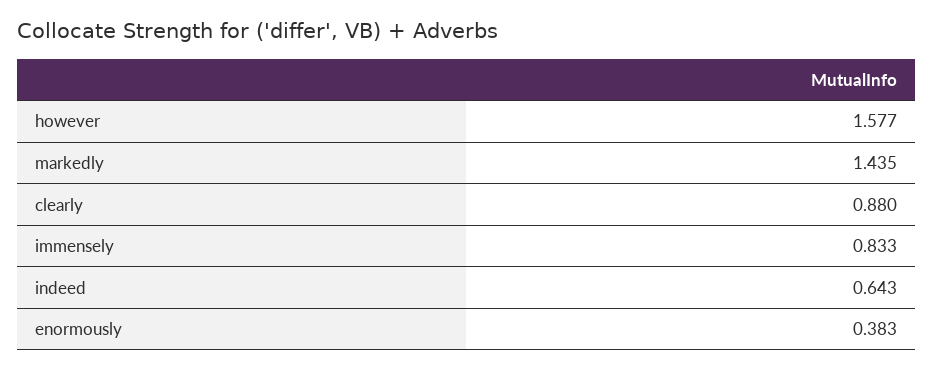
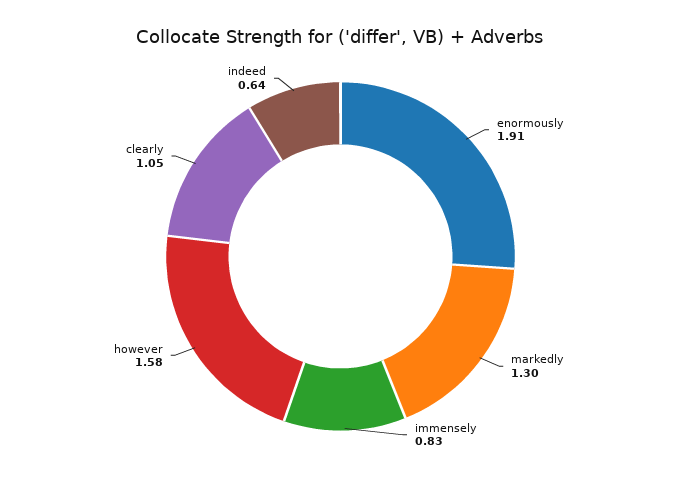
  {
    "however": 1.577,
-   "markedly": 1.435,
+   "markedly": 1.3,
-   "clearly": 0.88,
+   "clearly": 1.05,
    "immensely": 0.833,
    "indeed": 0.643,
-   "enormously": 0.383
+   "enormously": 1.91
  }

